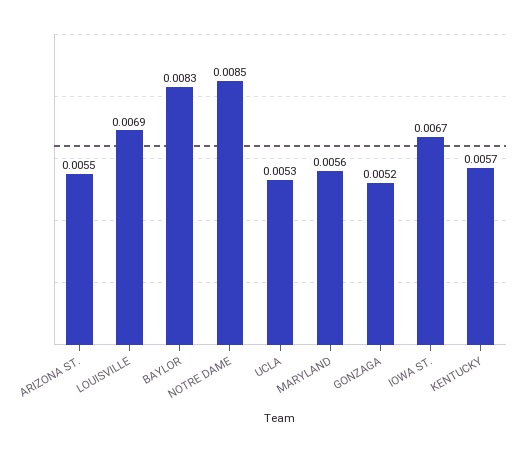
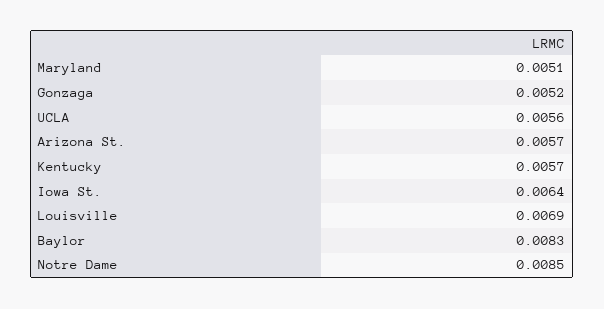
  {
-   "ARIZONA ST.": 0.0055,
+   "ARIZONA ST.": 0.0057,
    "LOUISVILLE": 0.0069,
    "BAYLOR": 0.0083,
    "NOTRE DAME": 0.0085,
-   "UCLA": 0.0053,
+   "UCLA": 0.0056,
-   "MARYLAND": 0.0056,
+   "MARYLAND": 0.0051,
    "GONZAGA": 0.0052,
-   "IOWA ST.": 0.0067,
+   "IOWA ST.": 0.0064,
    "KENTUCKY": 0.0057
  }

